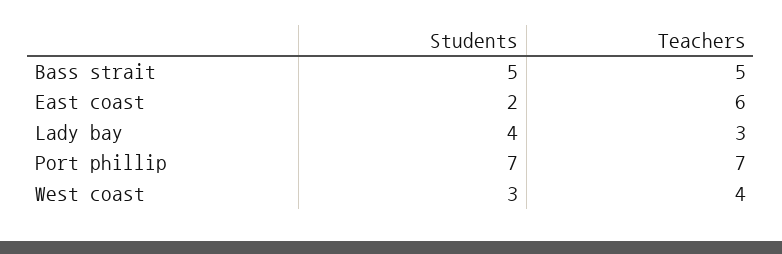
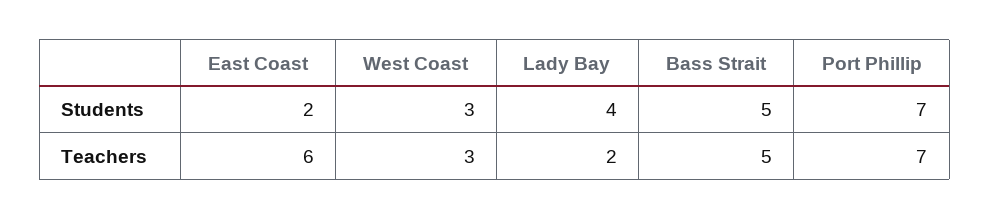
  {
    "Students": {
      "Bass strait": 5,
      "East coast": 2,
      "Lady bay": 4,
      "Port phillip": 7,
      "West coast": 3
    },
    "Teachers": {
      "Bass strait": 5,
      "East coast": 6,
-     "Lady bay": 3,
+     "Lady bay": 2,
      "Port phillip": 7,
-     "West coast": 4
+     "West coast": 3
    }
  }

